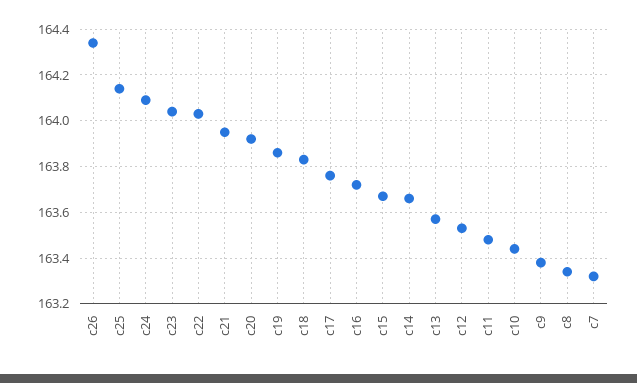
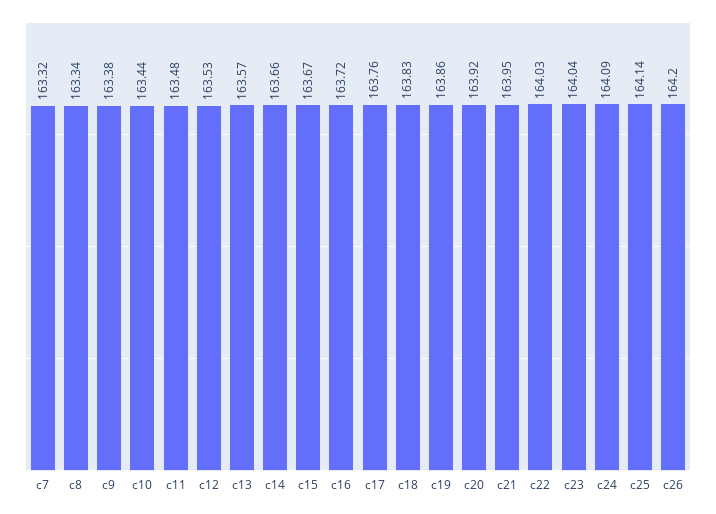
  {
-   "c26": 164.35,
+   "c26": 164.2,
    "c25": 164.14,
    "c24": 164.09,
    "c23": 164.04,
    "c22": 164.03,
    "c21": 163.95,
    "c20": 163.92,
    "c19": 163.86,
    "c18": 163.83,
    "c17": 163.76,
    "c16": 163.72,
    "c15": 163.67,
    "c14": 163.66,
    "c13": 163.57,
    "c12": 163.53,
    "c11": 163.48,
    "c10": 163.44,
    "c9": 163.38,
    "c8": 163.34,
    "c7": 163.32
  }

